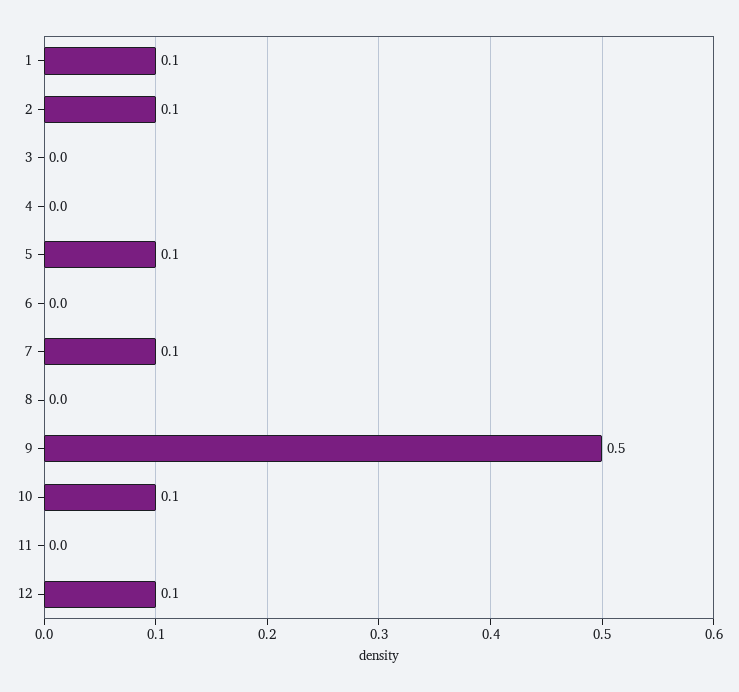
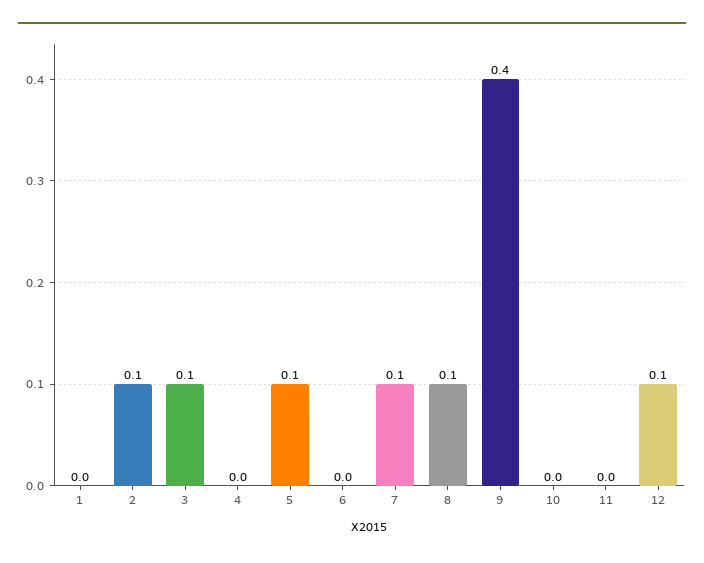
  {
-   "1": 0.1,
+   "1": 0,
    "2": 0.1,
-   "3": 0,
+   "3": 0.1,
    "4": 0,
    "5": 0.1,
    "6": 0,
    "7": 0.1,
-   "8": 0,
+   "8": 0.1,
-   "9": 0.5,
+   "9": 0.4,
-   "10": 0.1,
+   "10": 0,
    "11": 0,
    "12": 0.1
  }

